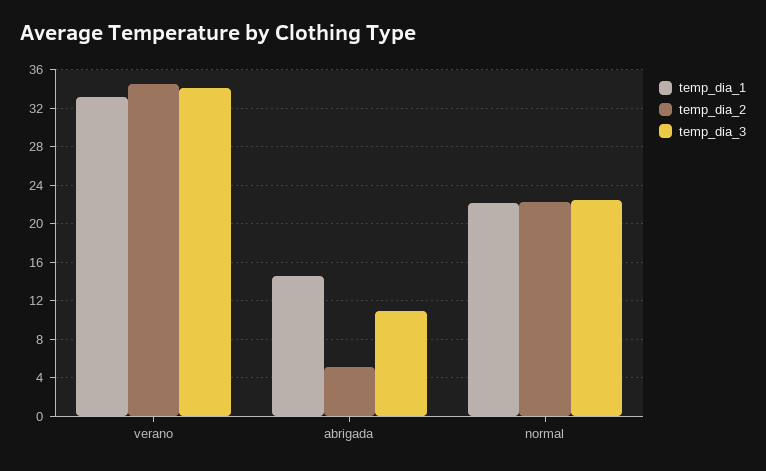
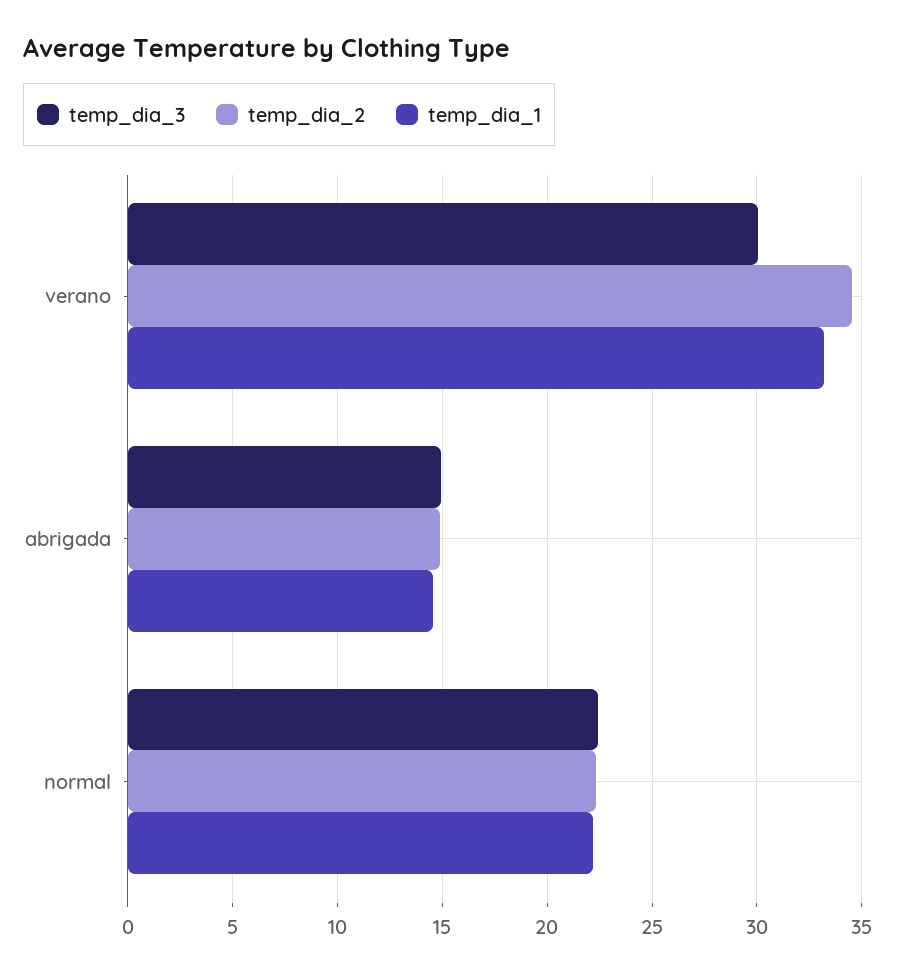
  {
    "temp_dia_1": {
      "verano": 33,
      "abrigada": 14.5,
      "normal": 22
    },
    "temp_dia_2": {
      "verano": 34.5,
-     "abrigada": 5,
+     "abrigada": 15,
      "normal": 22.5
    },
    "temp_dia_3": {
-     "verano": 34,
+     "verano": 30,
-     "abrigada": 11,
+     "abrigada": 15,
      "normal": 22.5
    }
  }

